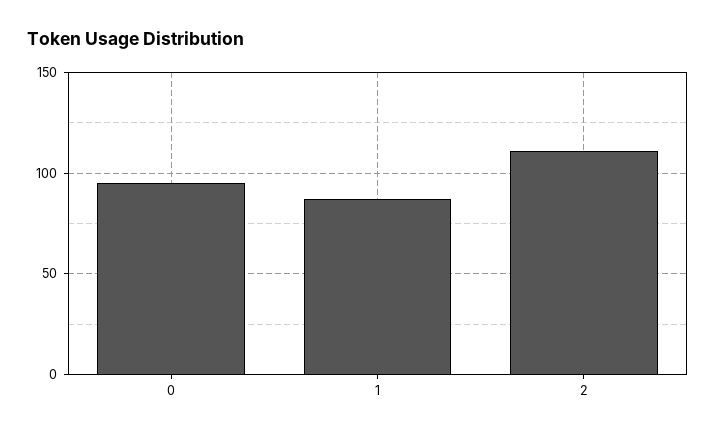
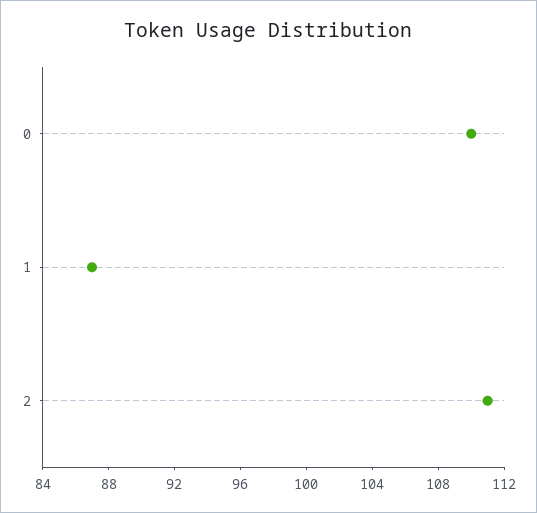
  {
-   "0": 95,
+   "0": 110,
    "1": 87,
    "2": 111
  }

